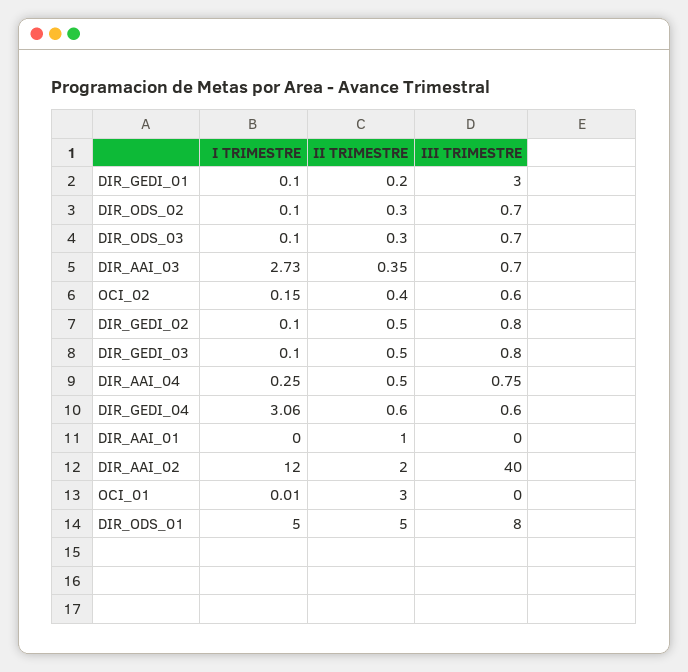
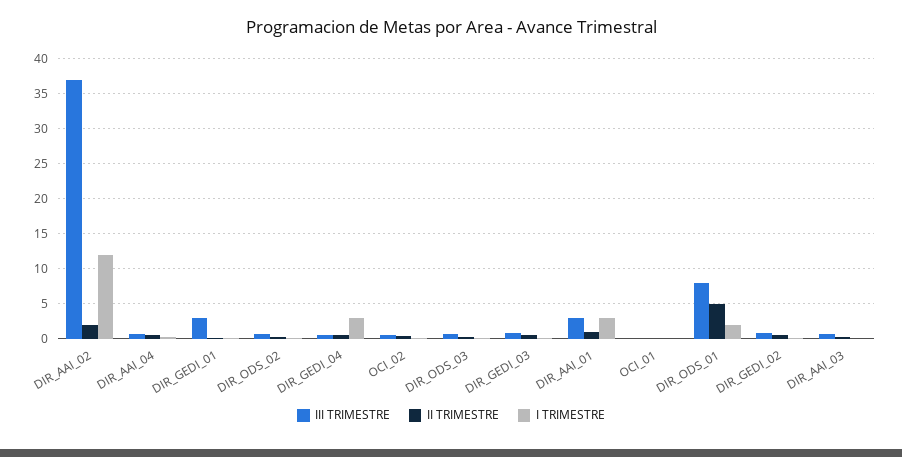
  {
    "I TRIMESTRE": {
      "DIR_GEDI_01": 0.1,
      "DIR_ODS_02": 0.1,
      "DIR_ODS_03": 0.1,
-     "DIR_AAI_03": 2.73,
+     "DIR_AAI_03": 0,
      "OCI_02": 0.15,
      "DIR_GEDI_02": 0.1,
      "DIR_GEDI_03": 0.1,
      "DIR_AAI_04": 0.25,
      "DIR_GEDI_04": 3.06,
-     "DIR_AAI_01": 0,
+     "DIR_AAI_01": 3,
      "DIR_AAI_02": 12,
      "OCI_01": 0.01,
-     "DIR_ODS_01": 5
+     "DIR_ODS_01": 2
    },
    "II TRIMESTRE": {
      "DIR_GEDI_01": 0.2,
      "DIR_ODS_02": 0.3,
      "DIR_ODS_03": 0.3,
      "DIR_AAI_03": 0.35,
      "OCI_02": 0.4,
      "DIR_GEDI_02": 0.5,
      "DIR_GEDI_03": 0.5,
      "DIR_AAI_04": 0.5,
      "DIR_GEDI_04": 0.6,
      "DIR_AAI_01": 1,
      "DIR_AAI_02": 2,
-     "OCI_01": 3,
+     "OCI_01": 0,
      "DIR_ODS_01": 5
    },
    "III TRIMESTRE": {
      "DIR_GEDI_01": 3,
      "DIR_ODS_02": 0.7,
      "DIR_ODS_03": 0.7,
      "DIR_AAI_03": 0.7,
      "OCI_02": 0.6,
      "DIR_GEDI_02": 0.8,
      "DIR_GEDI_03": 0.8,
      "DIR_AAI_04": 0.75,
      "DIR_GEDI_04": 0.6,
-     "DIR_AAI_01": 0,
+     "DIR_AAI_01": 3,
-     "DIR_AAI_02": 40,
+     "DIR_AAI_02": 37,
      "OCI_01": 0,
      "DIR_ODS_01": 8
    }
  }

